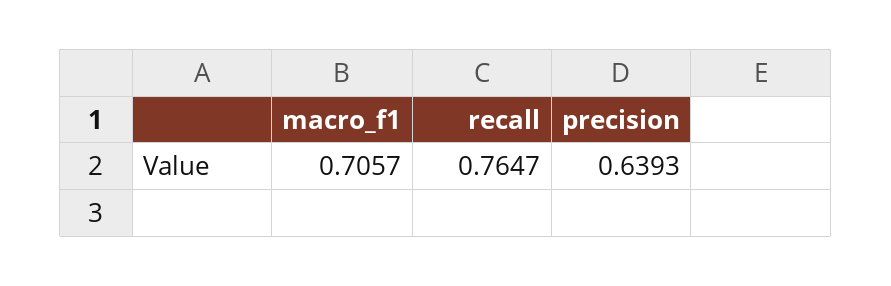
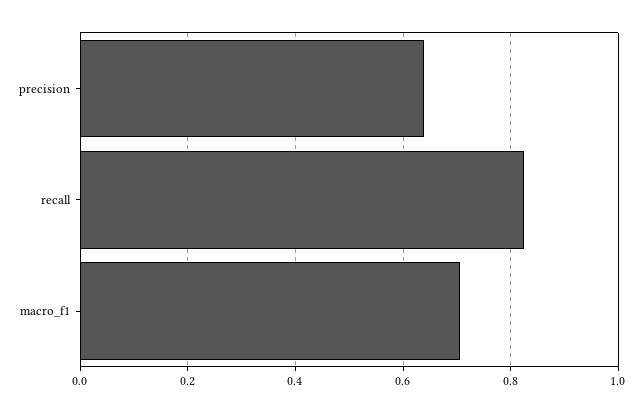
  {
    "macro_f1": 0.7057,
-   "recall": 0.7647,
+   "recall": 0.82,
    "precision": 0.6393
  }

